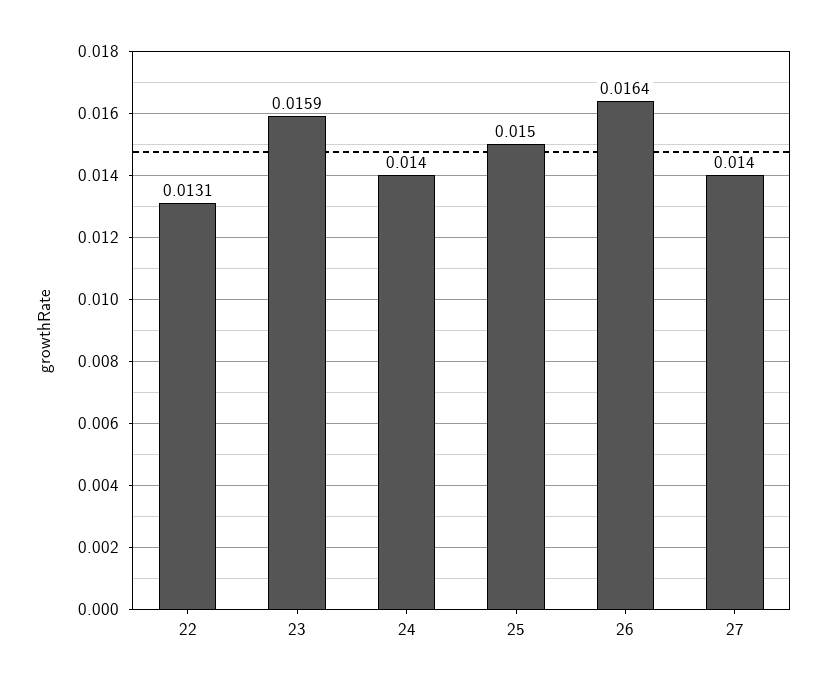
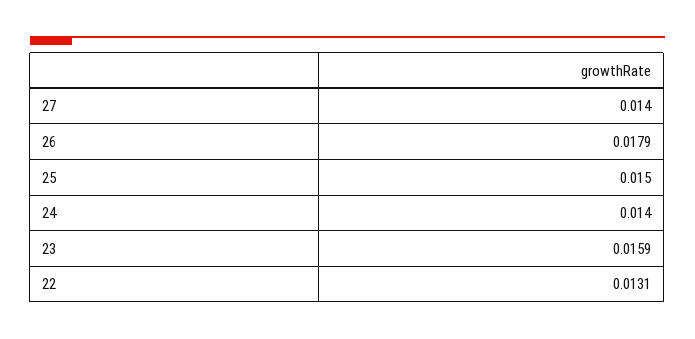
  {
    "22": 0.0131,
    "23": 0.0159,
    "24": 0.014,
    "25": 0.015,
-   "26": 0.0164,
+   "26": 0.0179,
    "27": 0.014
  }

